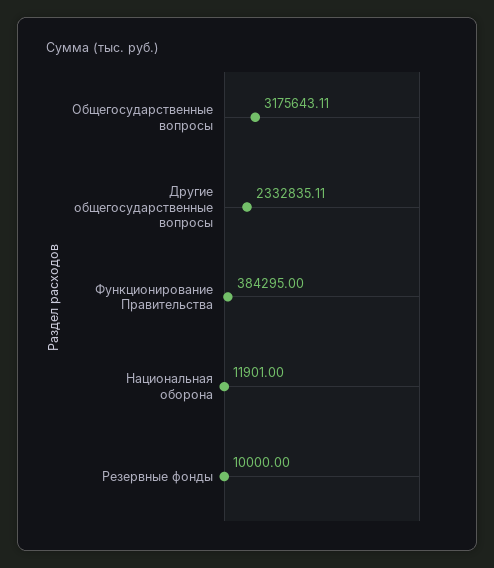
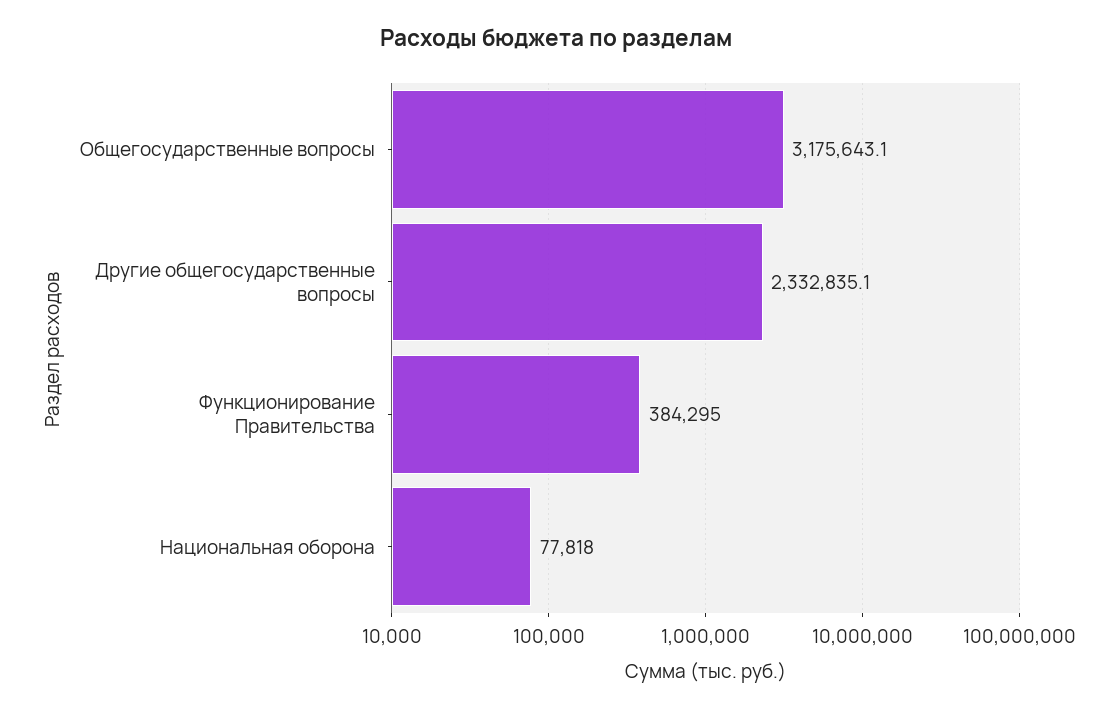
  {
    "Общегосударственные вопросы": 3175643.11,
    "Другие общегосударственные вопросы": 2332835.11,
    "Функционирование Правительства": 384295,
-   "Национальная оборона": 11901,
+   "Национальная оборона": 77818
-   "Резервные фонды": 10000
  }

